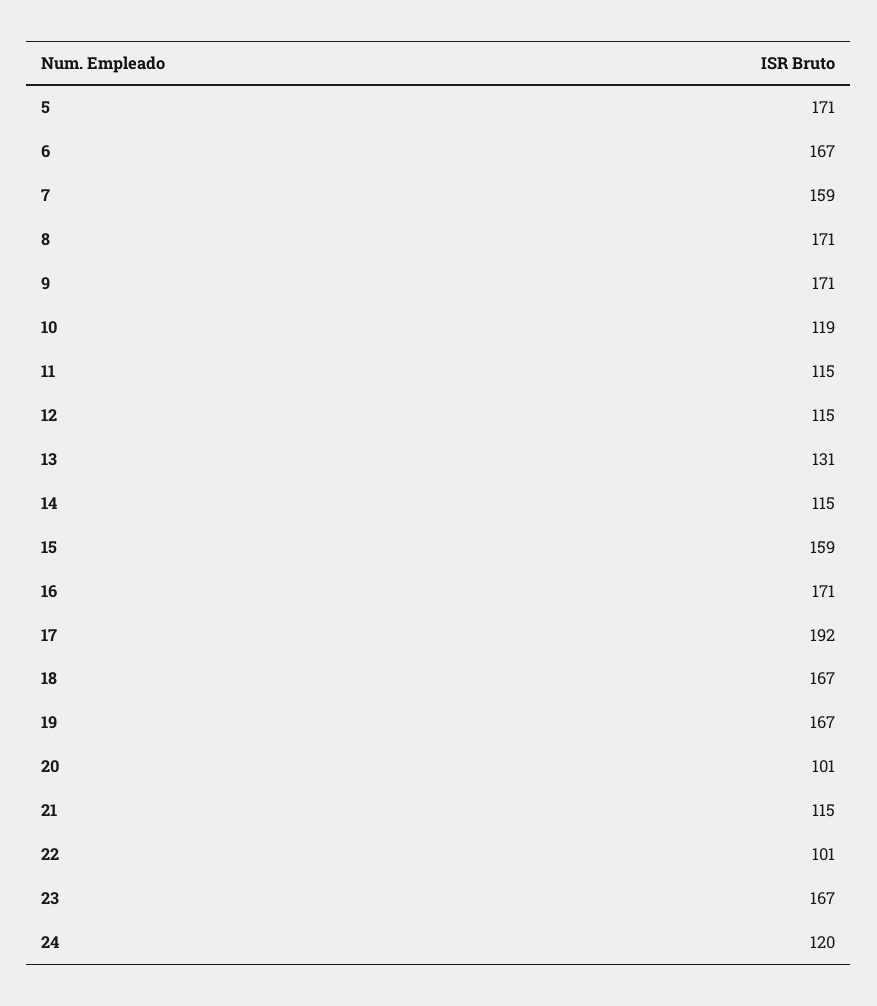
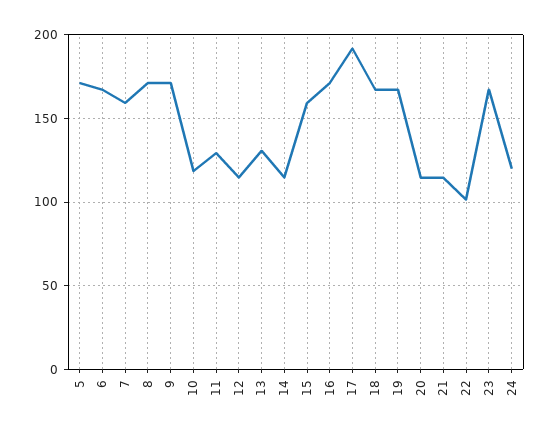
  {
    "5": 171,
    "6": 167,
    "7": 159,
    "8": 171,
    "9": 171,
    "10": 119,
-   "11": 115,
+   "11": 130,
    "12": 115,
    "13": 131,
    "14": 115,
    "15": 159,
    "16": 171,
    "17": 192,
    "18": 167,
    "19": 167,
-   "20": 101,
+   "20": 115,
    "21": 115,
    "22": 101,
    "23": 167,
    "24": 120
  }

